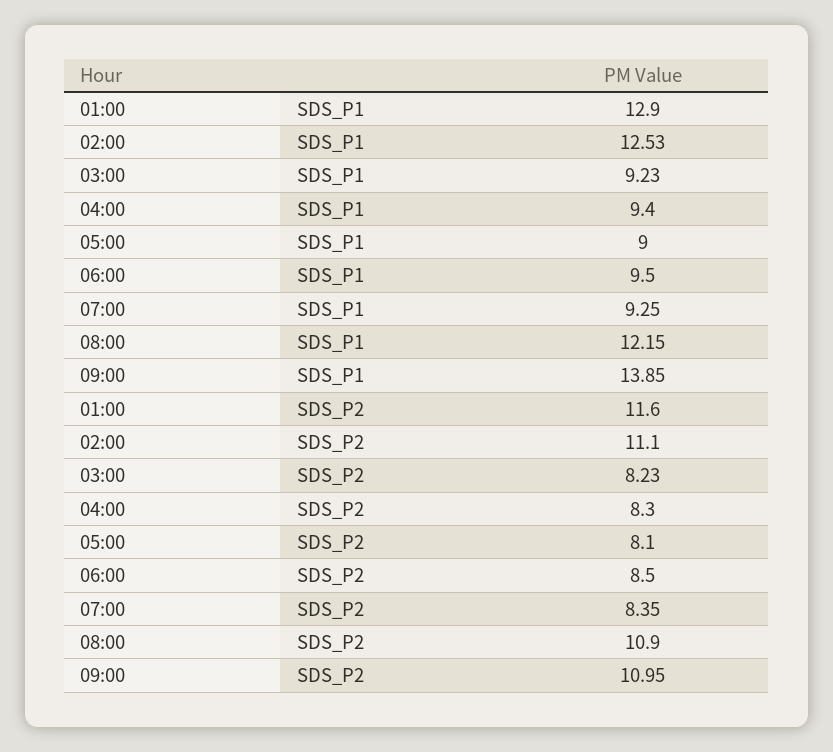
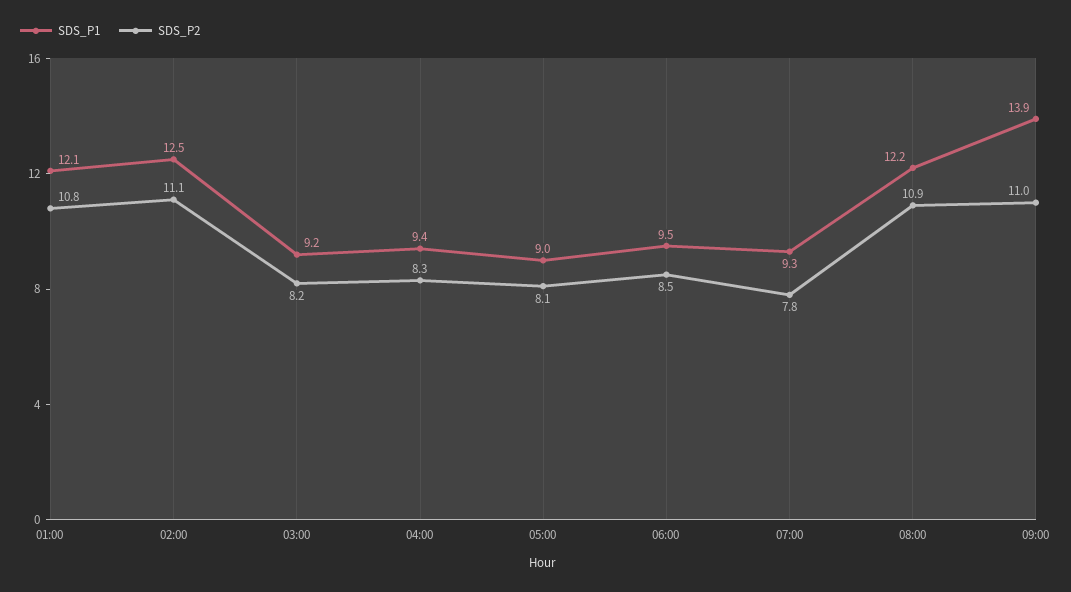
  {
    "SDS_P1": {
-     "01:00": 12.9,
+     "01:00": 12.1,
      "02:00": 12.53,
      "03:00": 9.23,
      "04:00": 9.4,
      "05:00": 9,
      "06:00": 9.5,
      "07:00": 9.25,
      "08:00": 12.15,
      "09:00": 13.85
    },
    "SDS_P2": {
-     "01:00": 11.6,
+     "01:00": 10.8,
      "02:00": 11.1,
      "03:00": 8.23,
      "04:00": 8.3,
      "05:00": 8.1,
      "06:00": 8.5,
-     "07:00": 8.35,
+     "07:00": 7.8,
      "08:00": 10.9,
      "09:00": 10.95
    }
  }

